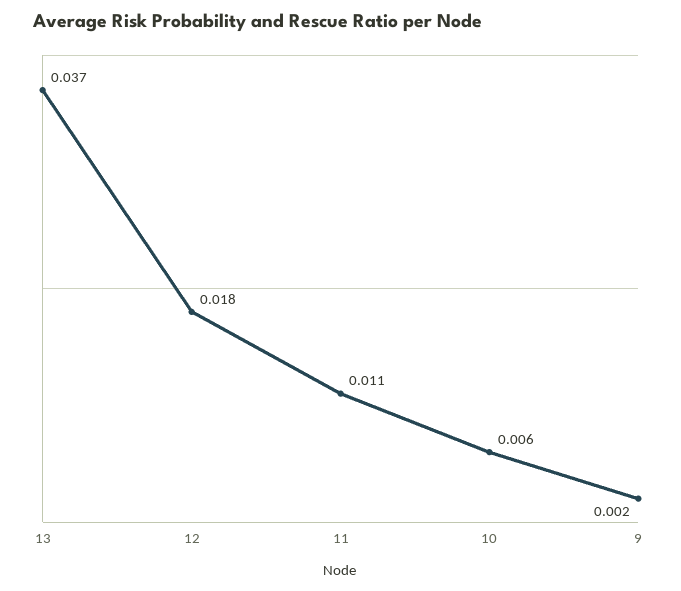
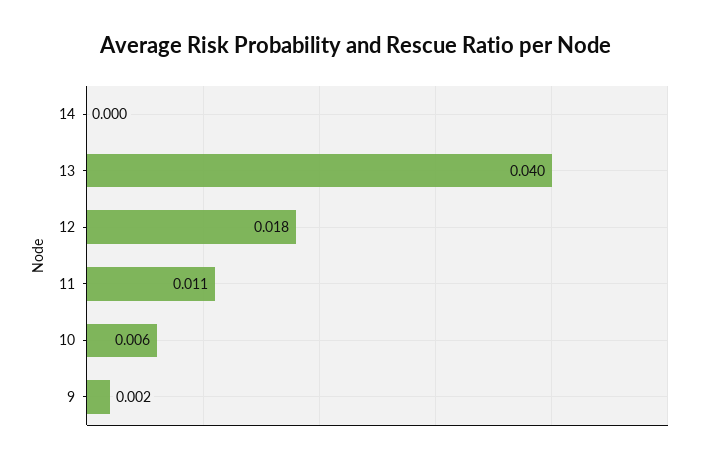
  {
-   "13": 0.037,
+   "13": 0.04,
    "12": 0.018,
    "11": 0.011,
    "10": 0.006,
-   "9": 0.002
+   "9": 0.002,
+   "14": 0
  }

